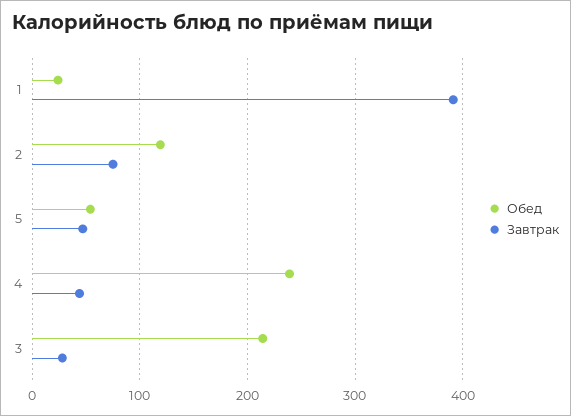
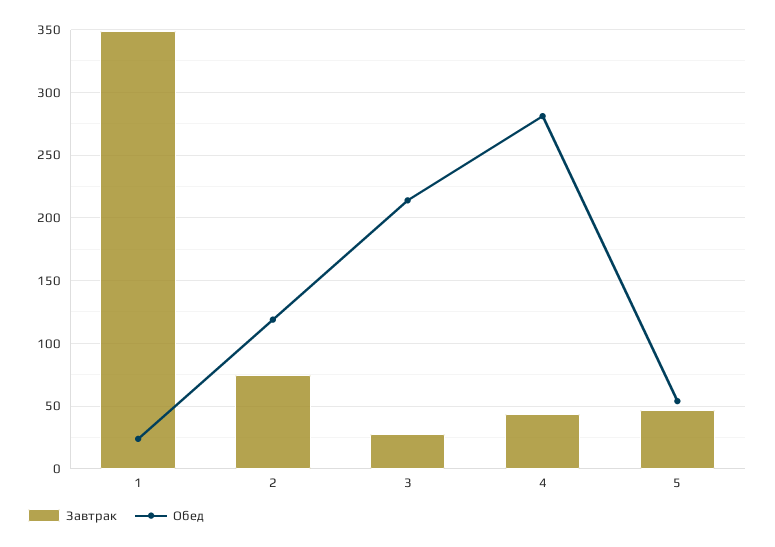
  {
    "Обед": {
      "1": 25,
      "2": 120,
      "5": 55,
-     "4": 240,
+     "4": 280,
      "3": 215
    },
    "Завтрак": {
-     "1": 390,
+     "1": 350,
      "2": 75,
      "5": 45,
      "4": 45,
      "3": 30
    }
  }

